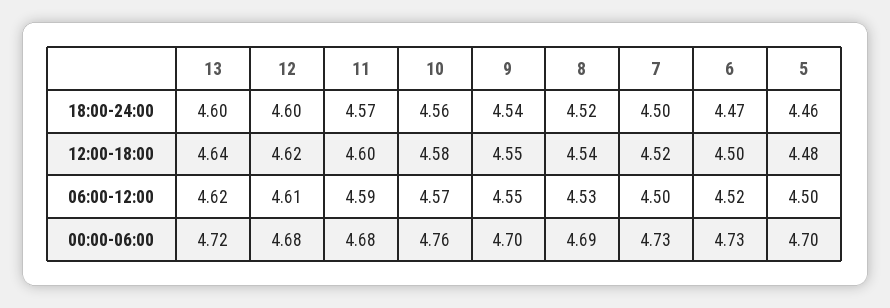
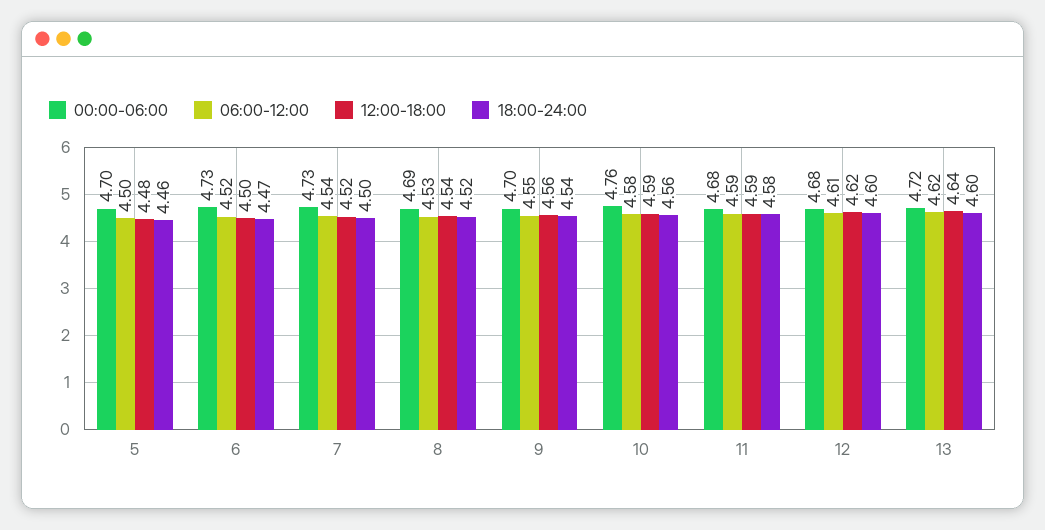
  {
    "18:00-24:00": {
      "13": 4.6,
      "12": 4.6,
-     "11": 4.57,
+     "11": 4.58,
      "10": 4.56,
      "9": 4.54,
      "8": 4.52,
      "7": 4.5,
      "6": 4.47,
      "5": 4.46
    },
    "12:00-18:00": {
      "13": 4.64,
      "12": 4.62,
-     "11": 4.6,
+     "11": 4.59,
-     "10": 4.58,
+     "10": 4.59,
-     "9": 4.55,
+     "9": 4.56,
      "8": 4.54,
      "7": 4.52,
      "6": 4.5,
      "5": 4.48
    },
    "06:00-12:00": {
      "13": 4.62,
      "12": 4.61,
      "11": 4.59,
-     "10": 4.57,
+     "10": 4.58,
      "9": 4.55,
      "8": 4.53,
-     "7": 4.5,
+     "7": 4.54,
      "6": 4.52,
      "5": 4.5
    },
    "00:00-06:00": {
      "13": 4.72,
      "12": 4.68,
      "11": 4.68,
      "10": 4.76,
      "9": 4.7,
      "8": 4.69,
      "7": 4.73,
      "6": 4.73,
      "5": 4.7
    }
  }

